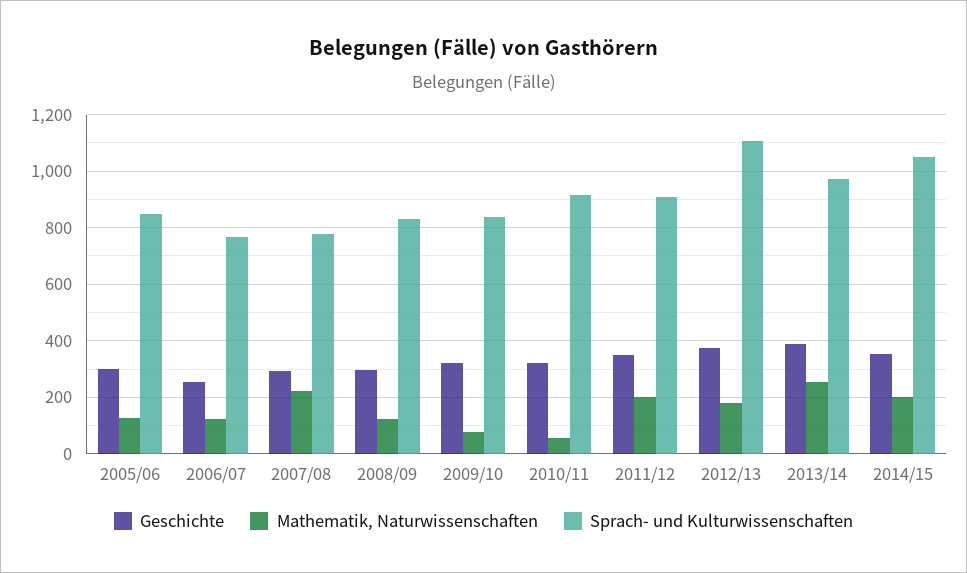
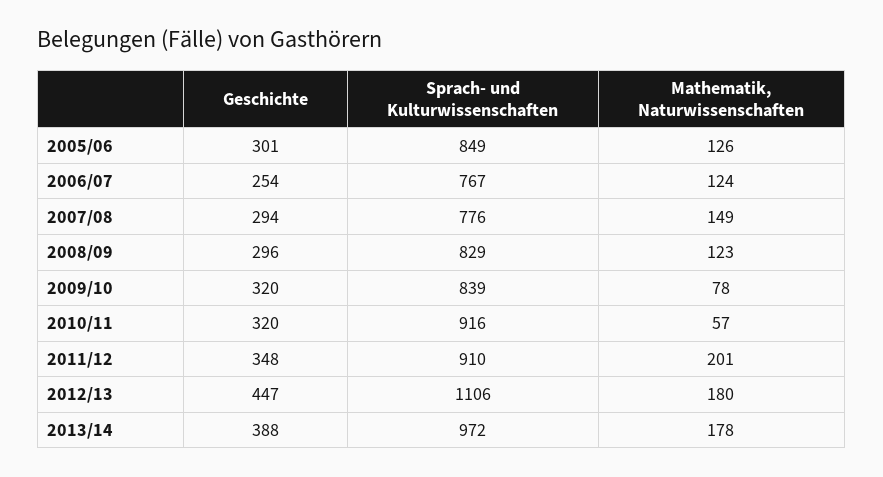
  {
    "Geschichte": {
      "2005/06": 301,
      "2006/07": 254,
      "2007/08": 294,
      "2008/09": 296,
      "2009/10": 320,
      "2010/11": 320,
      "2011/12": 348,
-     "2012/13": 375,
+     "2012/13": 447,
-     "2013/14": 388,
+     "2013/14": 388
-     "2014/15": 350
    },
    "Mathematik, Naturwissenschaften": {
      "2005/06": 126,
      "2006/07": 124,
-     "2007/08": 225,
+     "2007/08": 149,
      "2008/09": 123,
      "2009/10": 78,
      "2010/11": 57,
      "2011/12": 201,
      "2012/13": 180,
-     "2013/14": 250,
+     "2013/14": 178
-     "2014/15": 200
    },
    "Sprach- und Kulturwissenschaften": {
      "2005/06": 849,
      "2006/07": 767,
      "2007/08": 776,
      "2008/09": 829,
      "2009/10": 839,
      "2010/11": 916,
      "2011/12": 910,
      "2012/13": 1106,
-     "2013/14": 972,
+     "2013/14": 972
-     "2014/15": 1050
    }
  }

